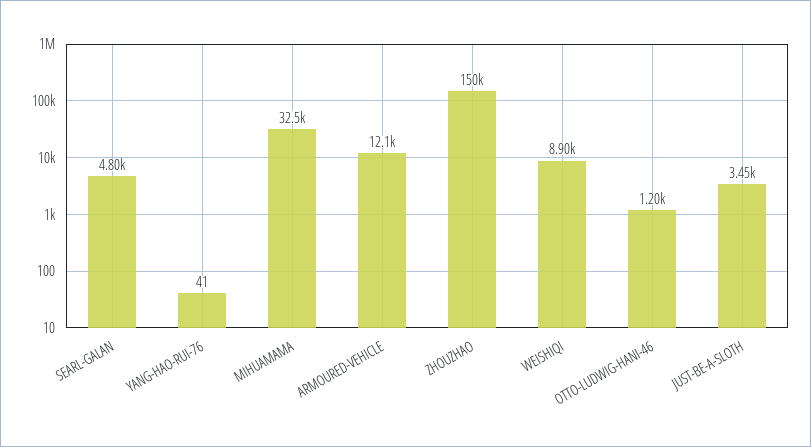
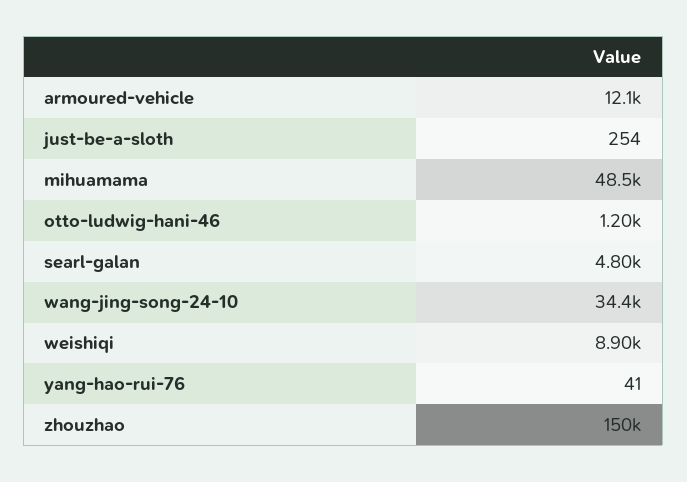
  {
    "SEARL-GALAN": 4800,
    "YANG-HAO-RUI-76": 41,
-   "MIHUAMAMA": 32500,
+   "MIHUAMAMA": 48500,
    "ARMOURED-VEHICLE": 12100,
    "ZHOUZHAO": 150000,
    "WEISHIQI": 8900,
    "OTTO-LUDWIG-HANI-46": 1200,
-   "JUST-BE-A-SLOTH": 3450
+   "JUST-BE-A-SLOTH": 254,
+   "wang-jing-song-24-10": 34400
  }

